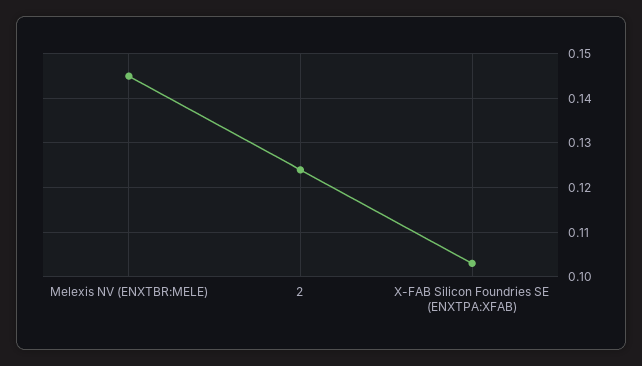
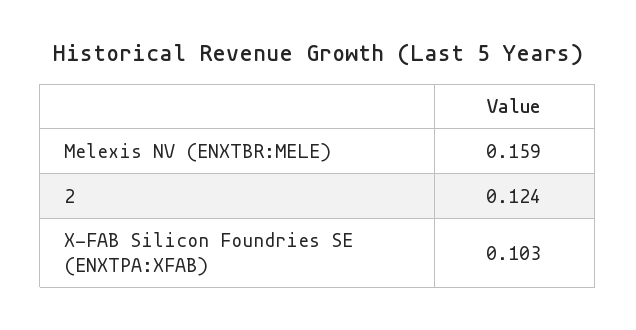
  {
-   "Melexis NV (ENXTBR:MELE)": 0.145,
+   "Melexis NV (ENXTBR:MELE)": 0.159,
    "2": 0.124,
    "X-FAB Silicon Foundries SE (ENXTPA:XFAB)": 0.103
  }

